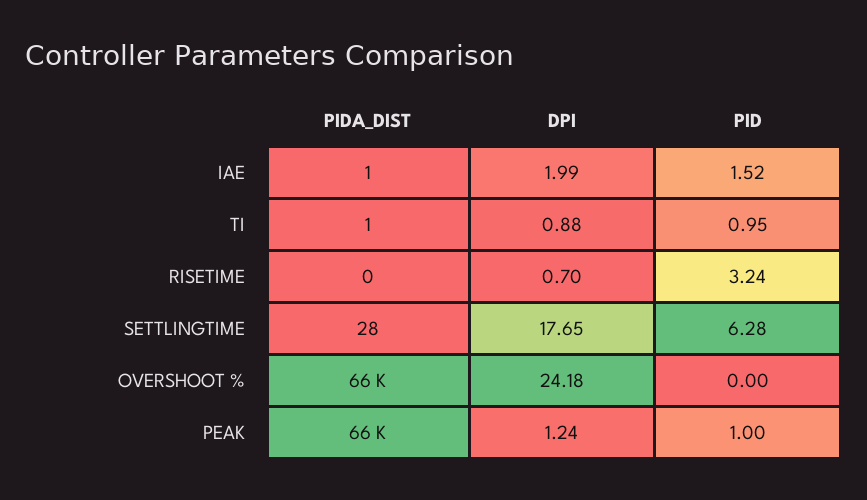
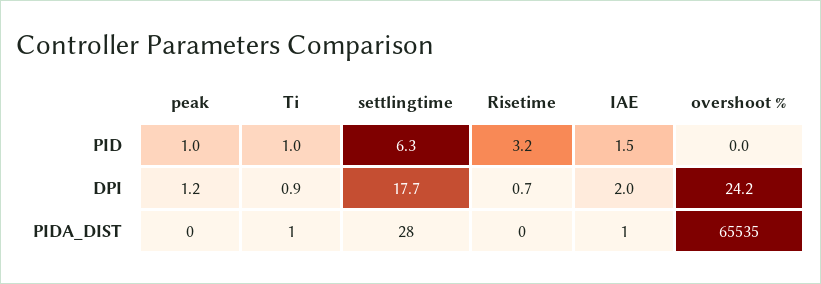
  {
    "PIDA_DIST": {
      "IAE": 1,
      "TI": 1,
      "RISETIME": 0,
      "SETTLINGTIME": 28,
      "OVERSHOOT %": 65535,
-     "PEAK": 66000
+     "PEAK": 0
    },
    "DPI": {
      "IAE": 1.99,
      "TI": 0.88,
      "RISETIME": 0.7,
      "SETTLINGTIME": 17.65,
      "OVERSHOOT %": 24.18,
      "PEAK": 1.24
    },
    "PID": {
      "IAE": 1.52,
      "TI": 0.95,
      "RISETIME": 3.24,
      "SETTLINGTIME": 6.28,
      "OVERSHOOT %": 0,
      "PEAK": 1
    }
  }

